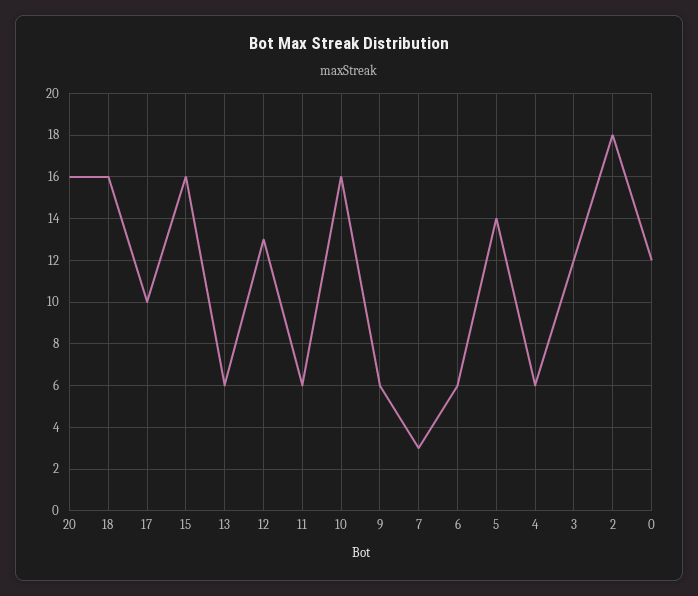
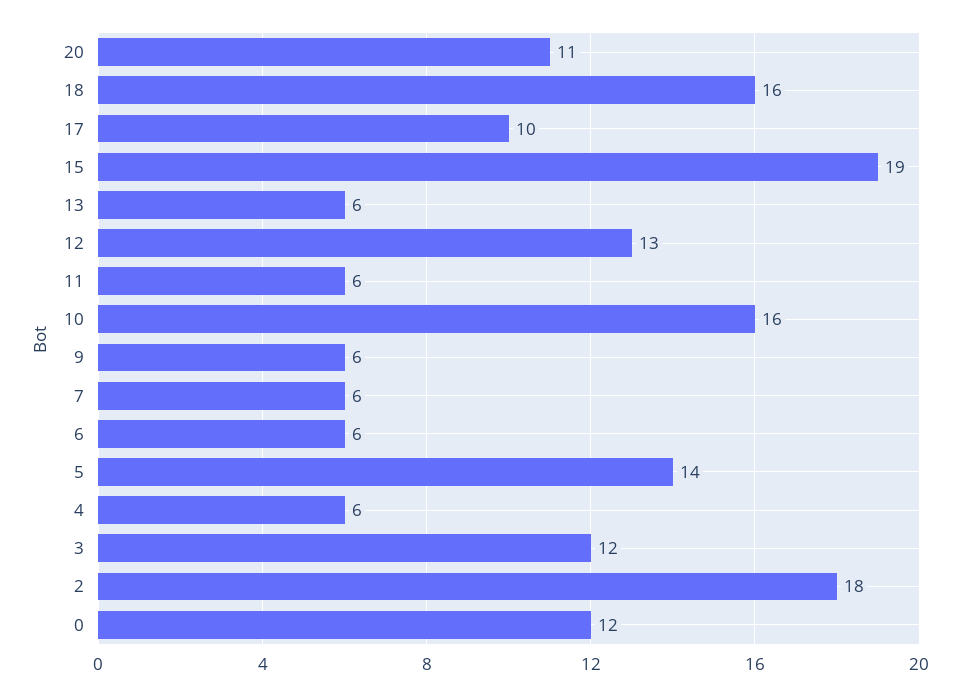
  {
-   "20": 16,
+   "20": 11,
    "18": 16,
    "17": 10,
-   "15": 16,
+   "15": 19,
    "13": 6,
    "12": 13,
    "11": 6,
    "10": 16,
    "9": 6,
-   "7": 3,
+   "7": 6,
    "6": 6,
    "5": 14,
    "4": 6,
    "3": 12,
    "2": 18,
    "0": 12
  }

